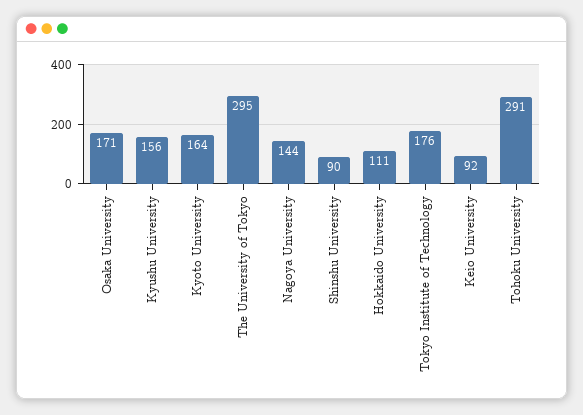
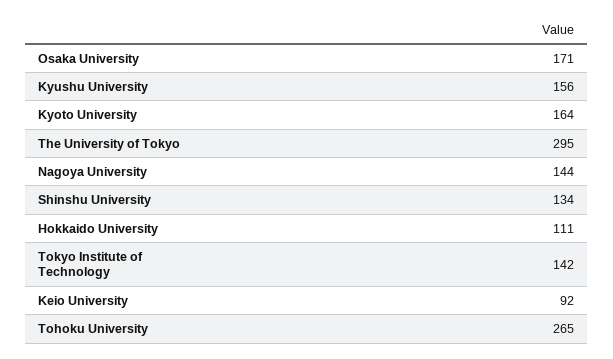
  {
    "Osaka University": 171,
    "Kyushu University": 156,
    "Kyoto University": 164,
    "The University of Tokyo": 295,
    "Nagoya University": 144,
-   "Shinshu University": 90,
+   "Shinshu University": 134,
    "Hokkaido University": 111,
-   "Tokyo Institute of Technology": 176,
+   "Tokyo Institute of Technology": 142,
    "Keio University": 92,
-   "Tohoku University": 291
+   "Tohoku University": 265
  }

